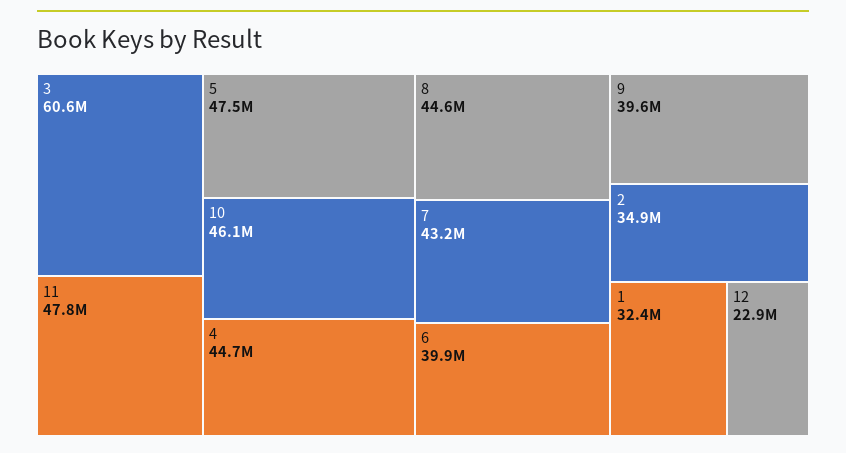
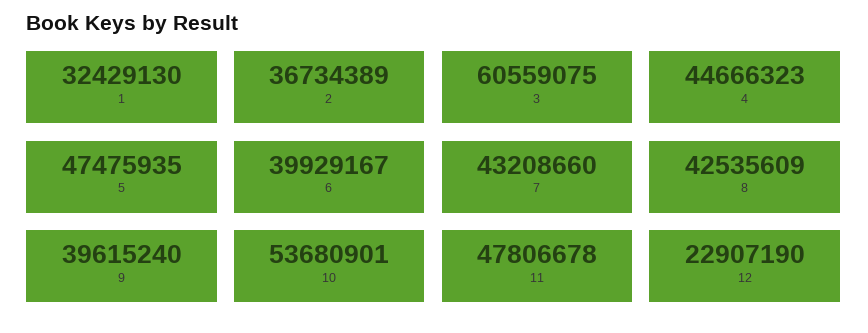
  {
    "3": 60559075,
    "11": 47806678,
    "5": 47475935,
-   "10": 46100000,
+   "10": 53680901,
    "4": 44666323,
-   "8": 44600000,
+   "8": 42535609,
    "7": 43208660,
    "6": 39929167,
    "9": 39615240,
-   "2": 34900000,
+   "2": 36734389,
    "1": 32429130,
    "12": 22907190
  }

